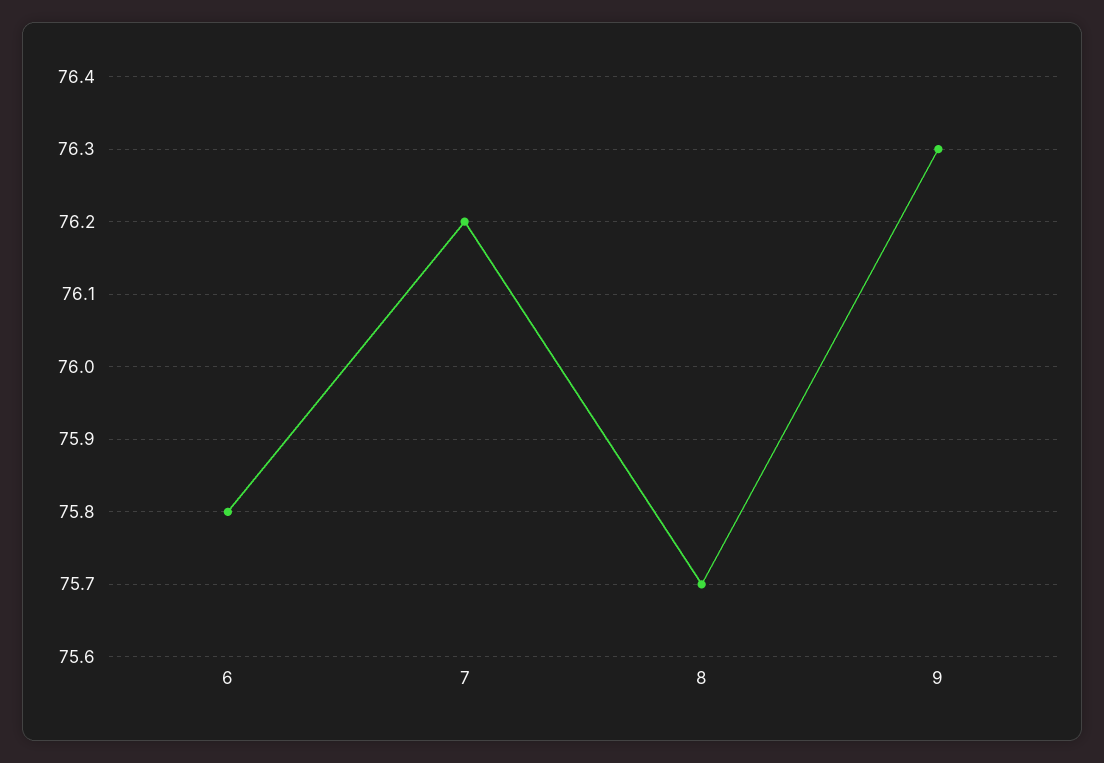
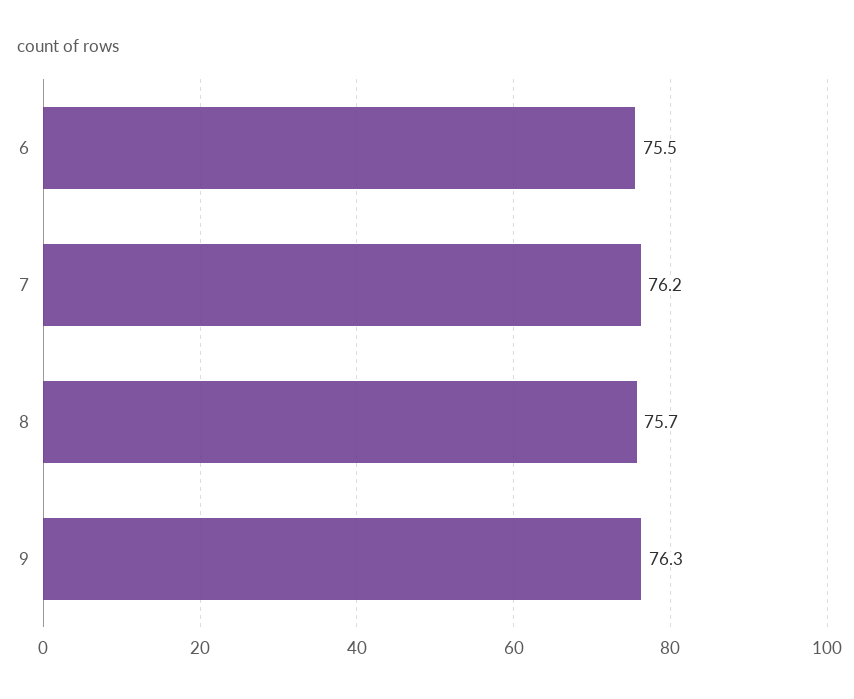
  {
-   "6": 75.8,
+   "6": 75.5,
    "7": 76.2,
    "8": 75.7,
    "9": 76.3
  }

